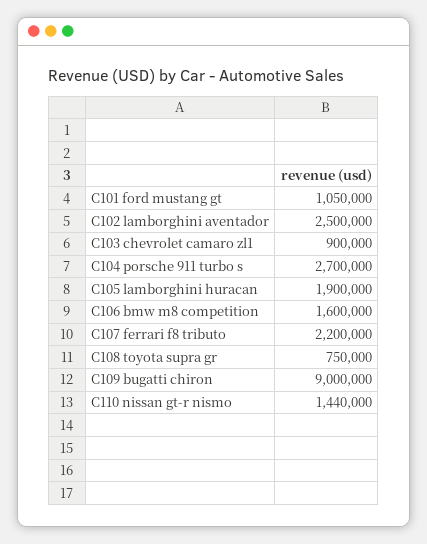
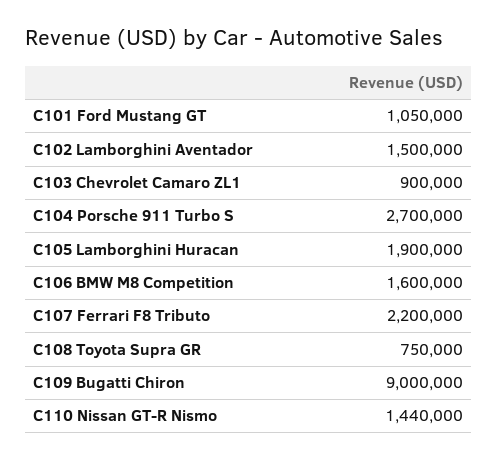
  {
    "C101 ford mustang gt": 1050000,
-   "C102 lamborghini aventador": 2500000,
+   "C102 lamborghini aventador": 1500000,
    "C103 chevrolet camaro zl1": 900000,
    "C104 porsche 911 turbo s": 2700000,
    "C105 lamborghini huracan": 1900000,
    "C106 bmw m8 competition": 1600000,
    "C107 ferrari f8 tributo": 2200000,
    "C108 toyota supra gr": 750000,
    "C109 bugatti chiron": 9000000,
    "C110 nissan gt-r nismo": 1440000
  }

